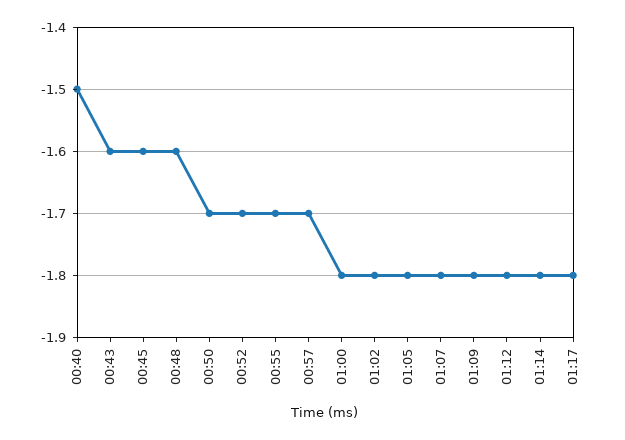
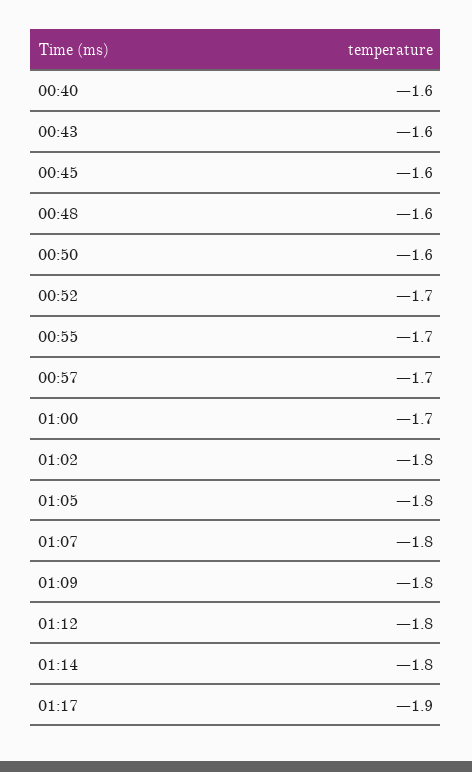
  {
-   "00:40": -1.5,
+   "00:40": -1.6,
    "00:43": -1.6,
    "00:45": -1.6,
    "00:48": -1.6,
-   "00:50": -1.7,
+   "00:50": -1.6,
    "00:52": -1.7,
    "00:55": -1.7,
    "00:57": -1.7,
-   "01:00": -1.8,
+   "01:00": -1.7,
    "01:02": -1.8,
    "01:05": -1.8,
    "01:07": -1.8,
    "01:09": -1.8,
    "01:12": -1.8,
    "01:14": -1.8,
-   "01:17": -1.8
+   "01:17": -1.9
  }

